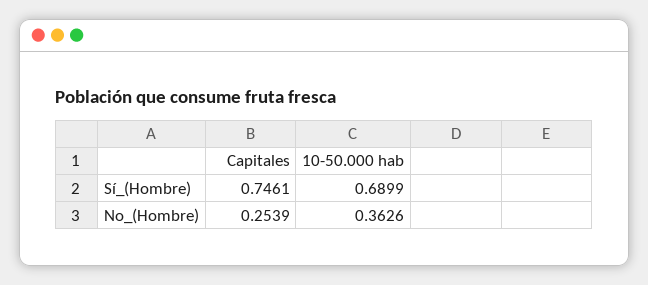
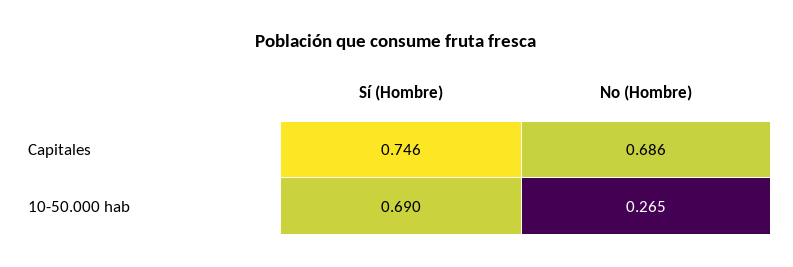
  {
    "Capitales": {
      "Sí_(Hombre)": 0.7461,
-     "No_(Hombre)": 0.2539
+     "No_(Hombre)": 0.686
    },
    "10-50.000 hab": {
      "Sí_(Hombre)": 0.6899,
-     "No_(Hombre)": 0.3626
+     "No_(Hombre)": 0.265
    }
  }

